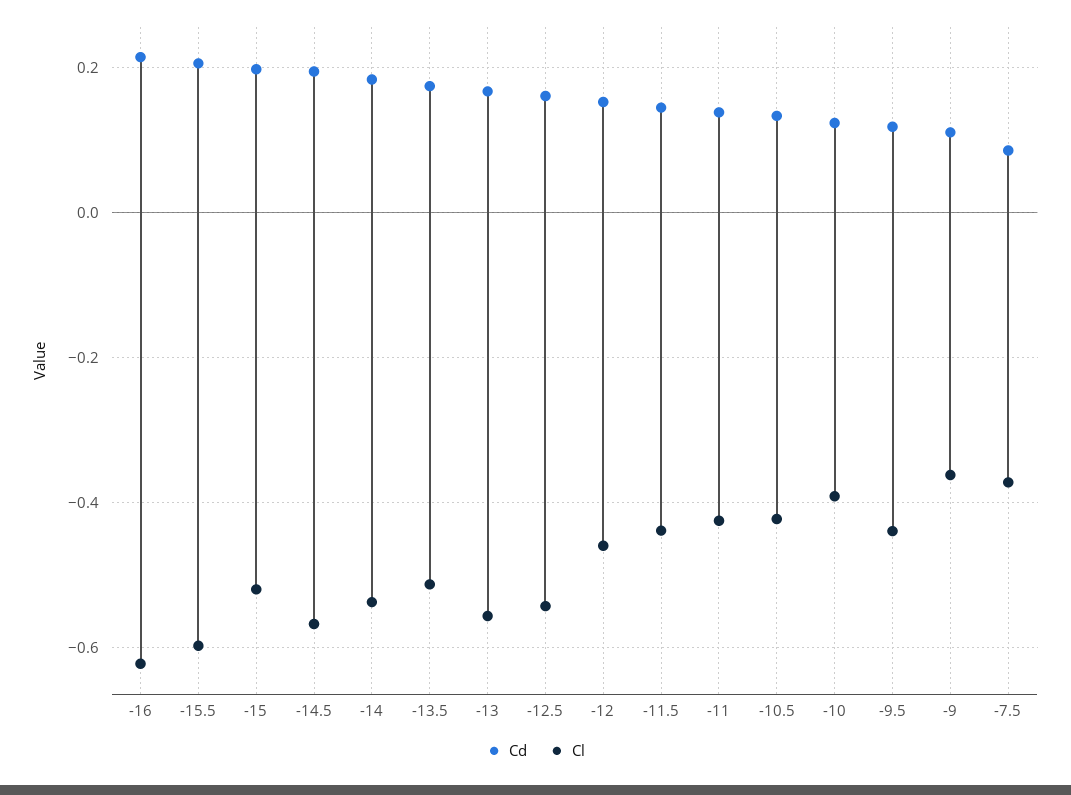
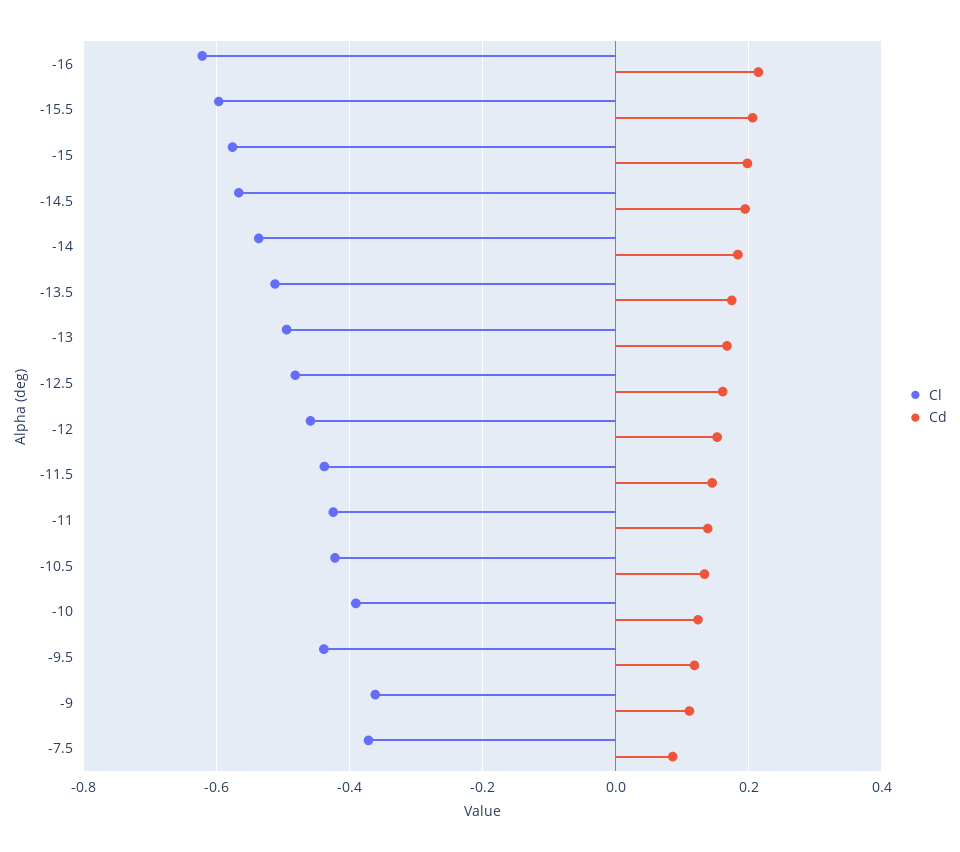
  {
    "Cd": {
      "-16": 0.22,
      "-15.5": 0.2,
      "-15": 0.2,
      "-14.5": 0.2,
      "-14": 0.18,
      "-13.5": 0.18,
      "-13": 0.16,
      "-12.5": 0.16,
      "-12": 0.16,
      "-11.5": 0.14,
      "-11": 0.14,
      "-10.5": 0.14,
      "-10": 0.12,
      "-9.5": 0.12,
      "-9": 0.12,
      "-7.5": 0.08
    },
    "Cl": {
      "-16": -0.62,
      "-15.5": -0.6,
-     "-15": -0.52,
+     "-15": -0.58,
      "-14.5": -0.56,
      "-14": -0.54,
      "-13.5": -0.52,
-     "-13": -0.56,
+     "-13": -0.5,
-     "-12.5": -0.54,
+     "-12.5": -0.48,
      "-12": -0.46,
      "-11.5": -0.44,
      "-11": -0.42,
      "-10.5": -0.42,
      "-10": -0.4,
      "-9.5": -0.44,
      "-9": -0.36,
      "-7.5": -0.38
    }
  }

